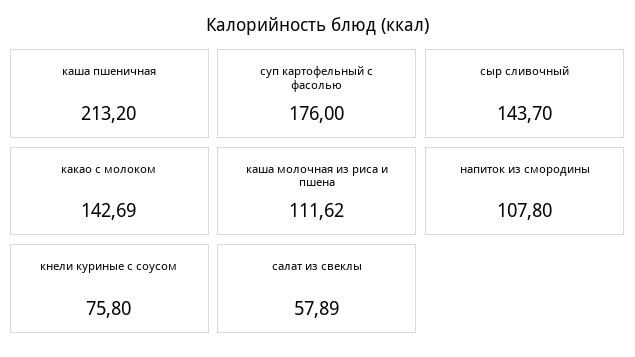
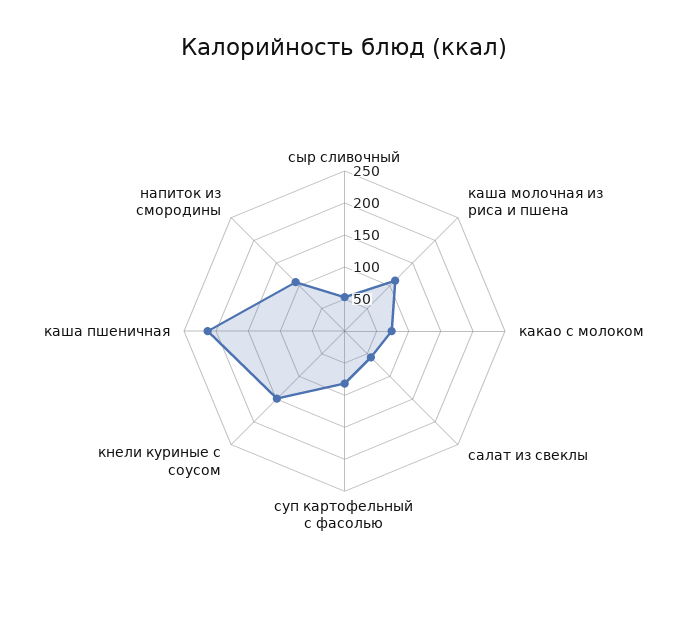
  {
    "каша пшеничная": 213.2,
-   "суп картофельный с фасолью": 176,
+   "суп картофельный с фасолью": 75,
-   "сыр сливочный": 143.7,
+   "сыр сливочный": 50,
-   "какао с молоком": 142.69,
+   "какао с молоком": 75,
    "каша молочная из риса и пшена": 111.62,
    "напиток из смородины": 107.8,
-   "кнели куриные с соусом": 75.8,
+   "кнели куриные с соусом": 150,
    "салат из свеклы": 57.89
  }

